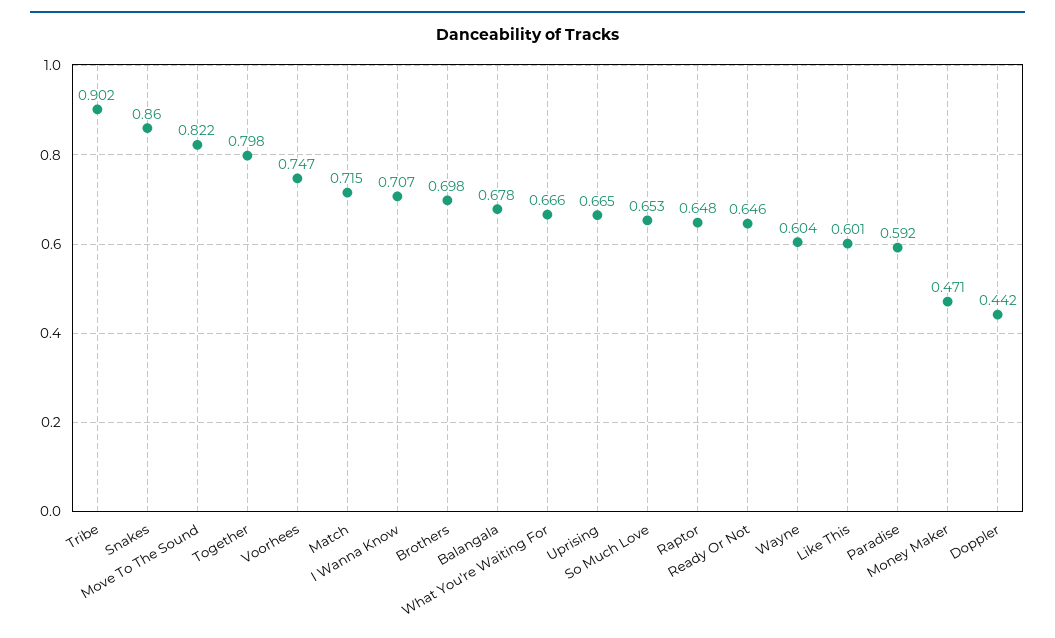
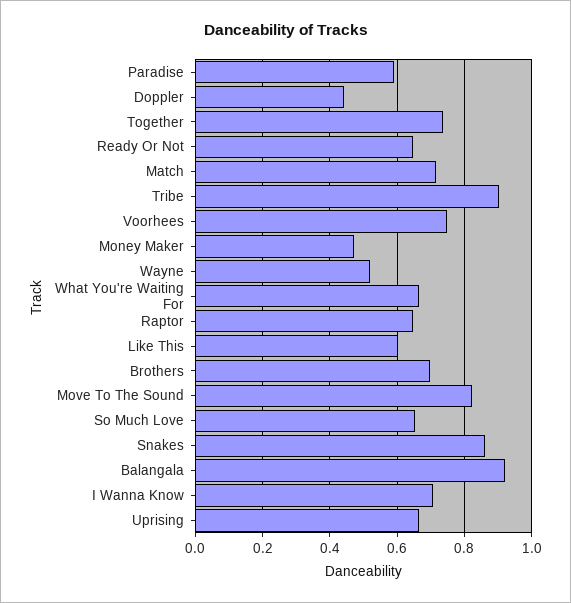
  {
    "Tribe": 0.902,
    "Snakes": 0.86,
    "Move To The Sound": 0.822,
-   "Together": 0.798,
+   "Together": 0.74,
    "Voorhees": 0.747,
    "Match": 0.715,
    "I Wanna Know": 0.707,
    "Brothers": 0.698,
-   "Balangala": 0.678,
+   "Balangala": 0.92,
    "What You're Waiting For": 0.666,
    "Uprising": 0.665,
    "So Much Love": 0.653,
    "Raptor": 0.648,
    "Ready Or Not": 0.646,
-   "Wayne": 0.604,
+   "Wayne": 0.52,
    "Like This": 0.601,
    "Paradise": 0.592,
    "Money Maker": 0.471,
    "Doppler": 0.442
  }

